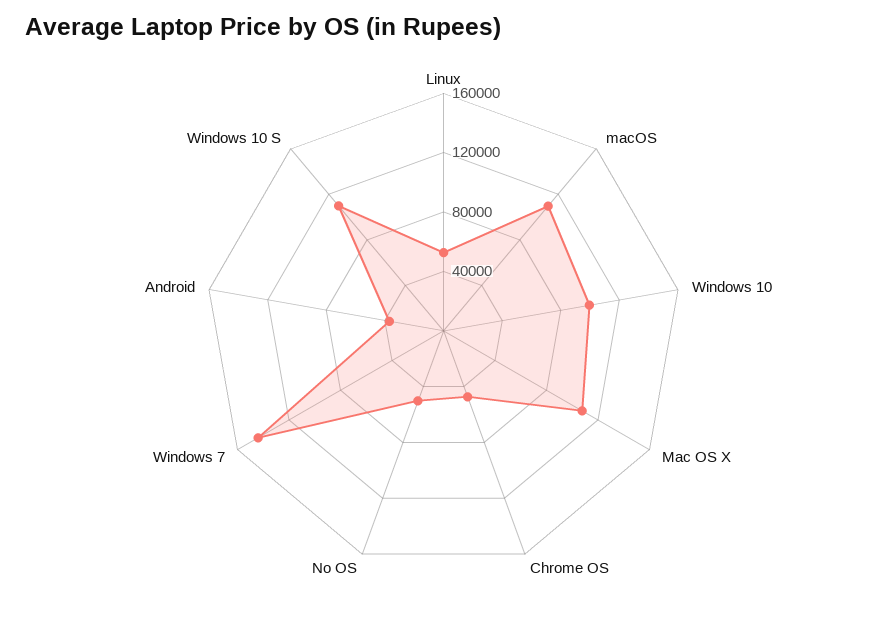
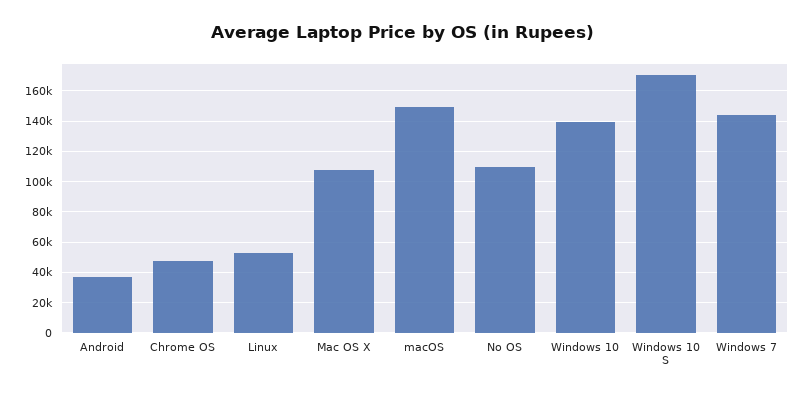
  {
    "Linux": 55000,
-   "macOS": 110000,
+   "macOS": 150000,
-   "Windows 10": 100000,
+   "Windows 10": 140000,
    "Mac OS X": 110000,
    "Chrome OS": 45000,
-   "No OS": 50000,
+   "No OS": 110000,
    "Windows 7": 145000,
    "Android": 35000,
-   "Windows 10 S": 110000
+   "Windows 10 S": 170000
  }

